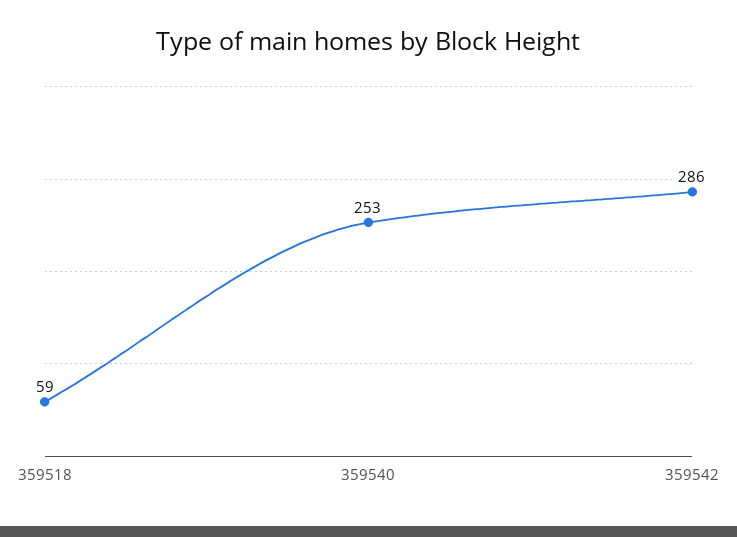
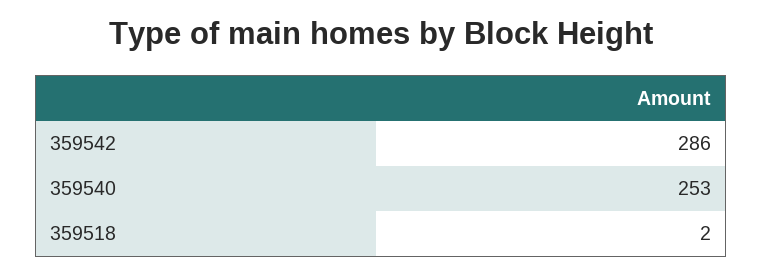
  {
-   "359518": 59,
+   "359518": 2,
    "359540": 253,
    "359542": 286
  }

